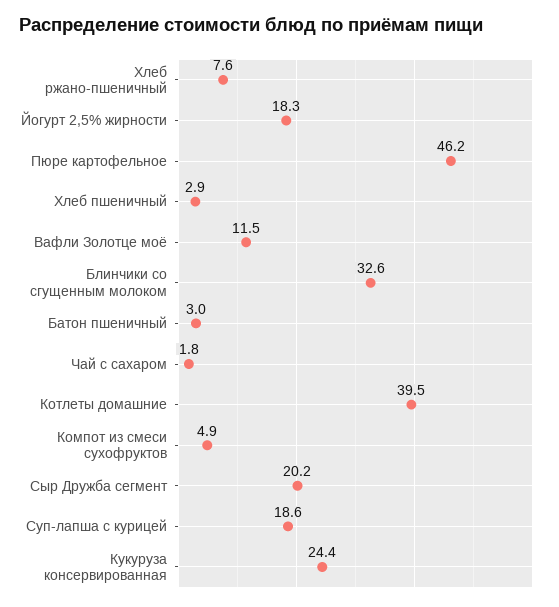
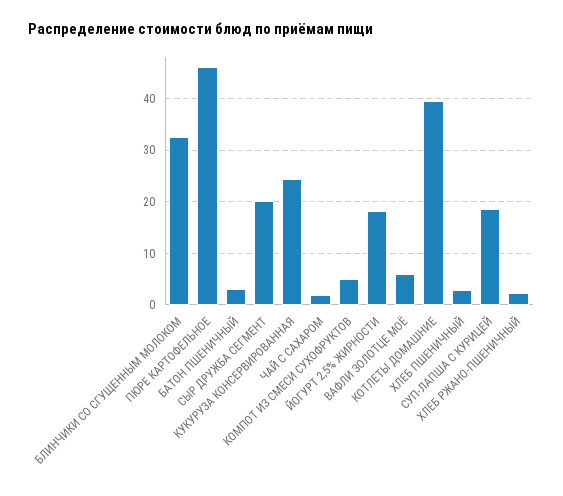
  {
-   "Хлеб ржано-пшеничный": 7.6,
+   "Хлеб ржано-пшеничный": 2,
    "Йогурт 2,5% жирности": 18.3,
    "Пюре картофельное": 46.2,
    "Хлеб пшеничный": 2.9,
-   "Вафли Золотце моё": 11.5,
+   "Вафли Золотце моё": 6,
    "Блинчики со сгущенным молоком": 32.6,
    "Батон пшеничный": 3,
    "Чай с сахаром": 1.8,
    "Котлеты домашние": 39.5,
    "Компот из смеси сухофруктов": 4.9,
    "Сыр Дружба сегмент": 20.2,
    "Суп-лапша с курицей": 18.6,
    "Кукуруза консервированная": 24.4
  }

